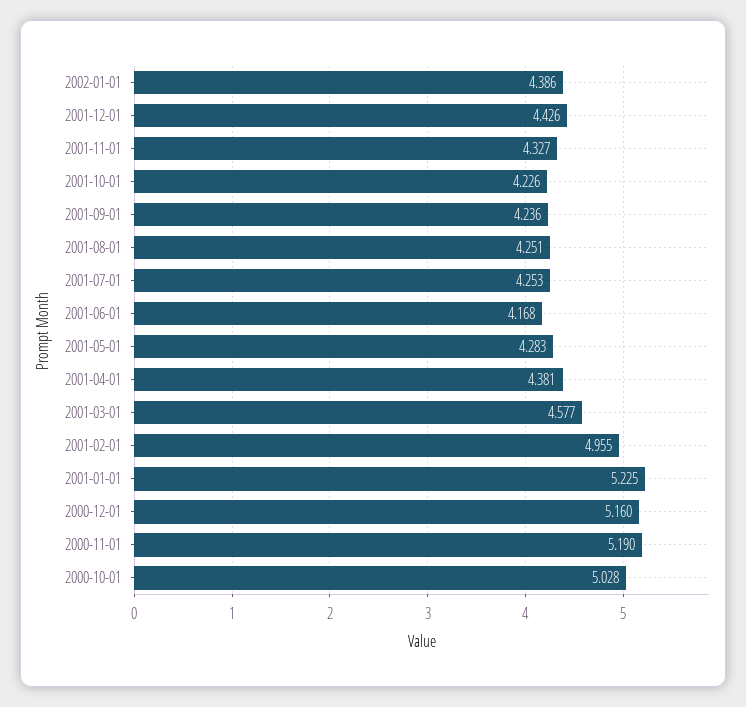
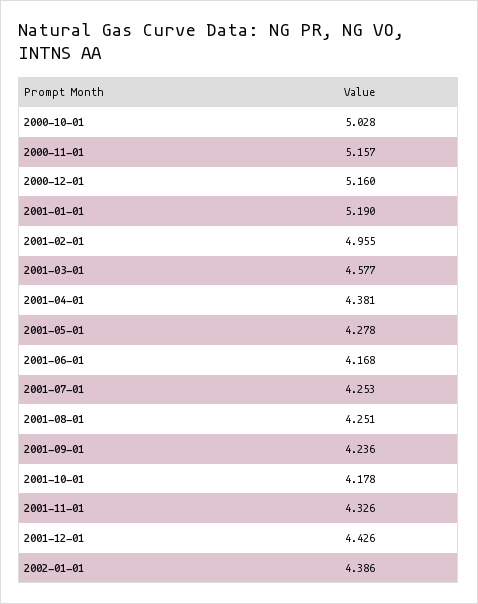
  {
    "2002-01-01": 4.386,
    "2001-12-01": 4.426,
-   "2001-11-01": 4.327,
+   "2001-11-01": 4.326,
-   "2001-10-01": 4.226,
+   "2001-10-01": 4.178,
    "2001-09-01": 4.236,
    "2001-08-01": 4.251,
    "2001-07-01": 4.253,
    "2001-06-01": 4.168,
-   "2001-05-01": 4.283,
+   "2001-05-01": 4.278,
    "2001-04-01": 4.381,
    "2001-03-01": 4.577,
    "2001-02-01": 4.955,
-   "2001-01-01": 5.225,
+   "2001-01-01": 5.19,
    "2000-12-01": 5.16,
-   "2000-11-01": 5.19,
+   "2000-11-01": 5.157,
    "2000-10-01": 5.028
  }

